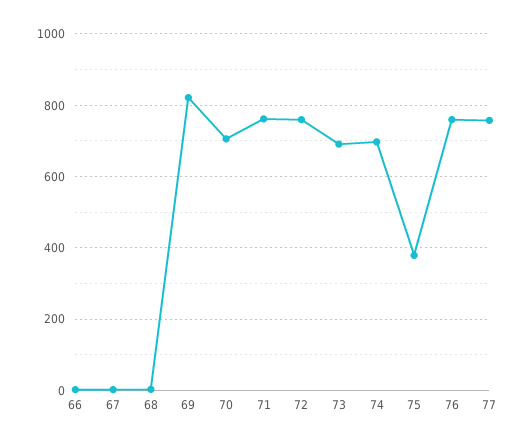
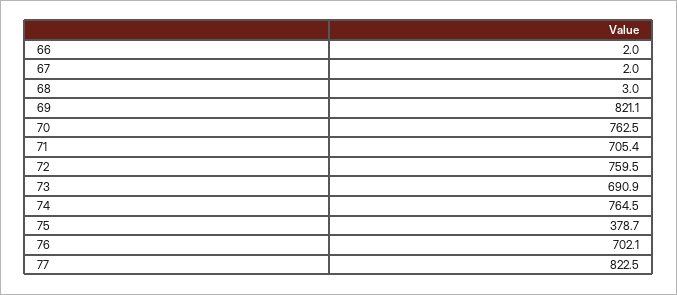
  {
    "66": 2,
    "67": 2,
    "68": 3,
    "69": 821.1,
-   "70": 700,
+   "70": 762.5,
-   "71": 760,
+   "71": 705.4,
    "72": 759.5,
    "73": 690.9,
-   "74": 700,
+   "74": 764.5,
    "75": 378.7,
-   "76": 760,
+   "76": 702.1,
-   "77": 760
+   "77": 822.5
  }

